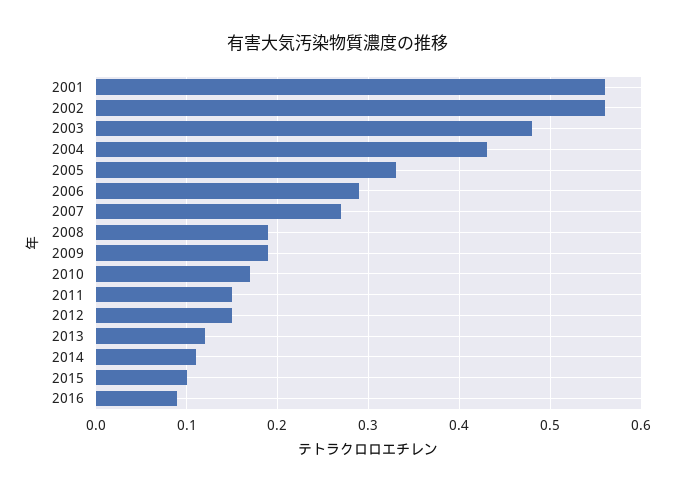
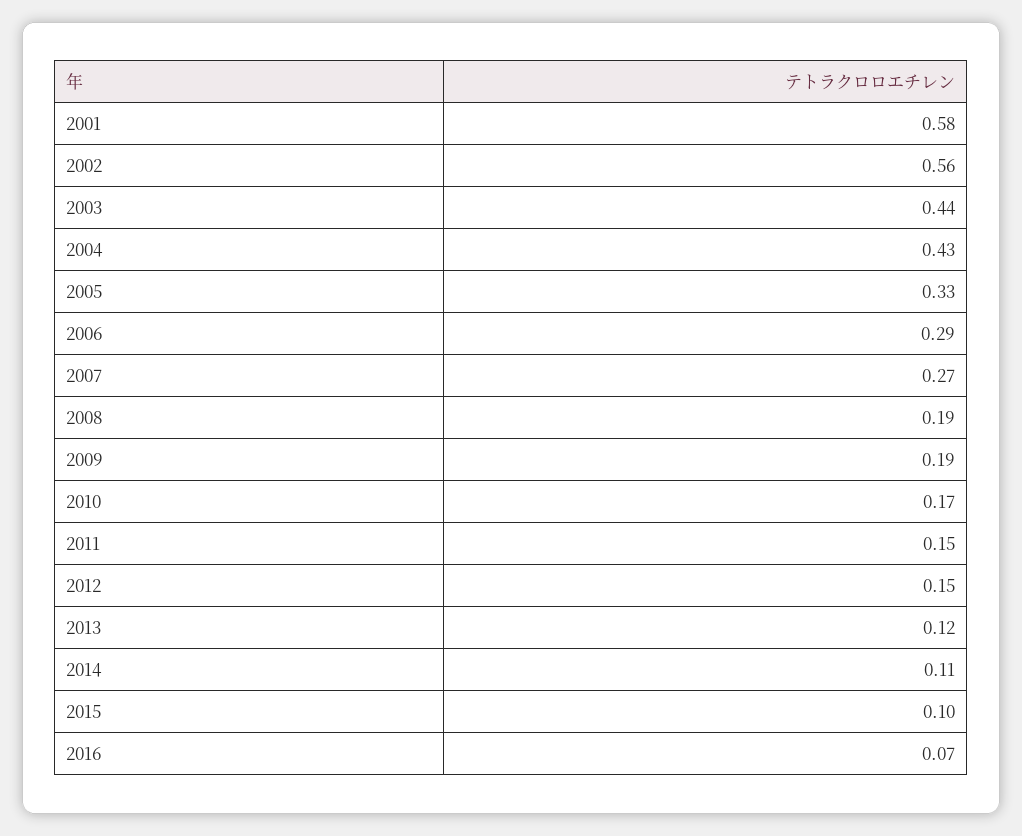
  {
-   "2001": 0.56,
+   "2001": 0.58,
    "2002": 0.56,
-   "2003": 0.48,
+   "2003": 0.44,
    "2004": 0.43,
    "2005": 0.33,
    "2006": 0.29,
    "2007": 0.27,
    "2008": 0.19,
    "2009": 0.19,
    "2010": 0.17,
    "2011": 0.15,
    "2012": 0.15,
    "2013": 0.12,
    "2014": 0.11,
    "2015": 0.1,
-   "2016": 0.09
+   "2016": 0.07
  }

